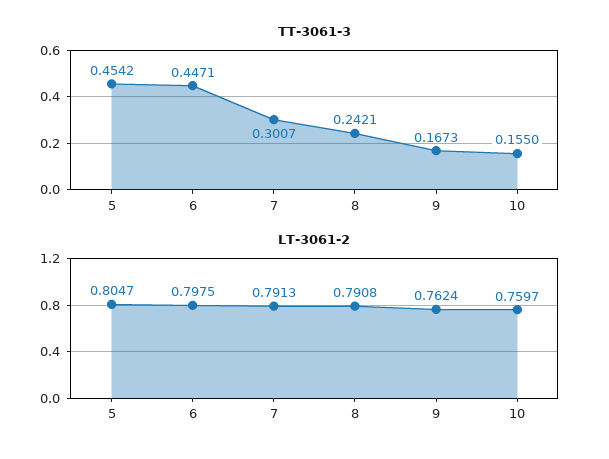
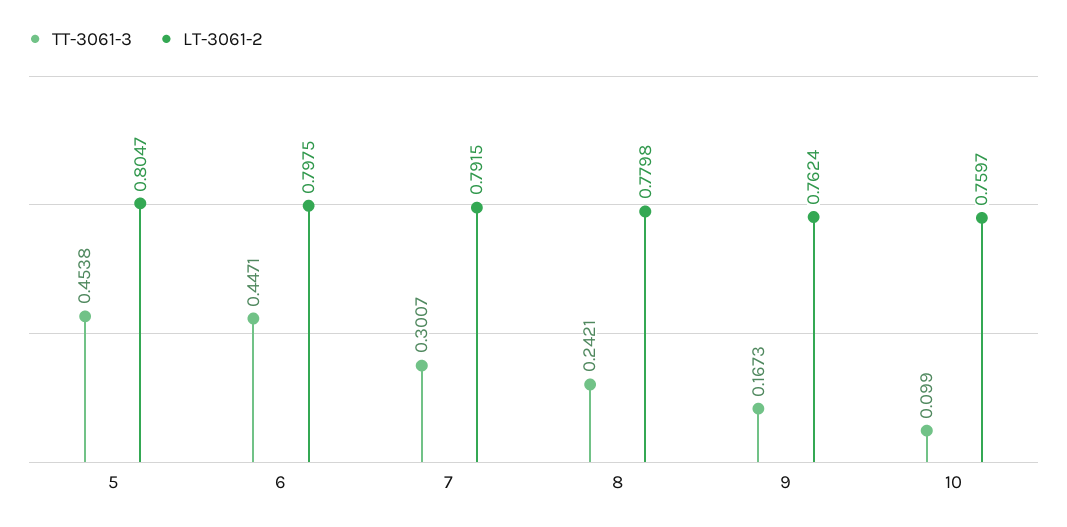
  {
    "TT-3061-3": {
-     "5": 0.4542,
+     "5": 0.4538,
      "6": 0.4471,
      "7": 0.3007,
      "8": 0.2421,
      "9": 0.1673,
-     "10": 0.155
+     "10": 0.099
    },
    "LT-3061-2": {
      "5": 0.8047,
      "6": 0.7975,
-     "7": 0.7913,
+     "7": 0.7915,
-     "8": 0.7908,
+     "8": 0.7798,
      "9": 0.7624,
      "10": 0.7597
    }
  }

